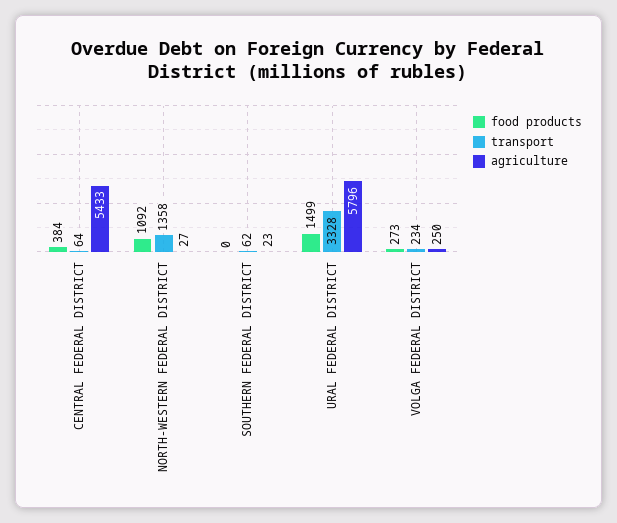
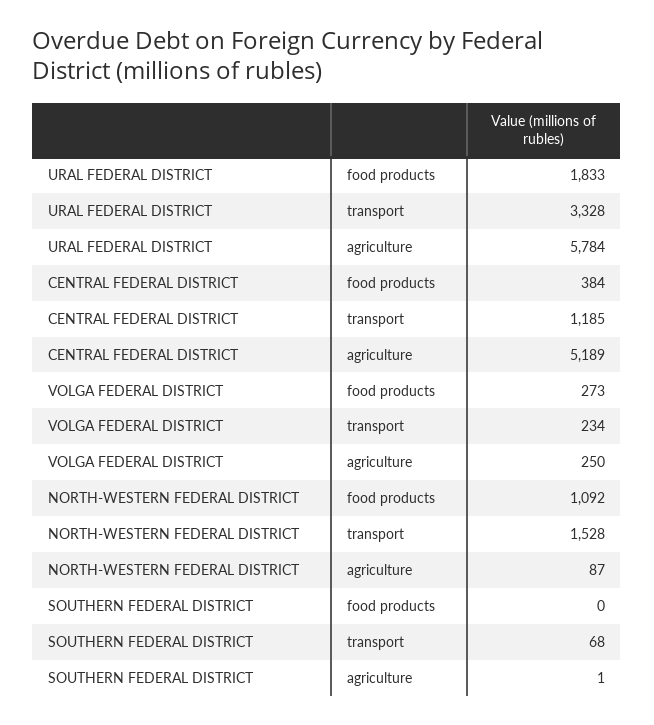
  {
    "food products": {
      "CENTRAL FEDERAL DISTRICT": 384,
      "NORTH-WESTERN FEDERAL DISTRICT": 1092,
      "SOUTHERN FEDERAL DISTRICT": 0,
-     "URAL FEDERAL DISTRICT": 1499,
+     "URAL FEDERAL DISTRICT": 1833,
      "VOLGA FEDERAL DISTRICT": 273
    },
    "transport": {
-     "CENTRAL FEDERAL DISTRICT": 64,
+     "CENTRAL FEDERAL DISTRICT": 1185,
-     "NORTH-WESTERN FEDERAL DISTRICT": 1358,
+     "NORTH-WESTERN FEDERAL DISTRICT": 1528,
-     "SOUTHERN FEDERAL DISTRICT": 62,
+     "SOUTHERN FEDERAL DISTRICT": 68,
      "URAL FEDERAL DISTRICT": 3328,
      "VOLGA FEDERAL DISTRICT": 234
    },
    "agriculture": {
-     "CENTRAL FEDERAL DISTRICT": 5433,
+     "CENTRAL FEDERAL DISTRICT": 5189,
-     "NORTH-WESTERN FEDERAL DISTRICT": 27,
+     "NORTH-WESTERN FEDERAL DISTRICT": 87,
-     "SOUTHERN FEDERAL DISTRICT": 23,
+     "SOUTHERN FEDERAL DISTRICT": 1,
-     "URAL FEDERAL DISTRICT": 5796,
+     "URAL FEDERAL DISTRICT": 5784,
      "VOLGA FEDERAL DISTRICT": 250
    }
  }

